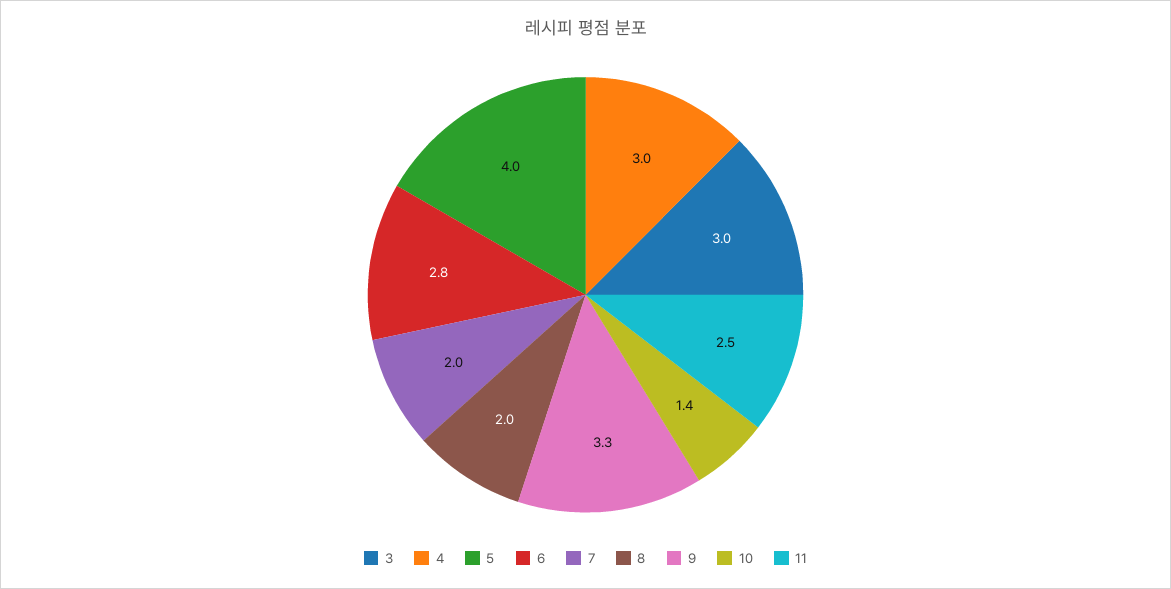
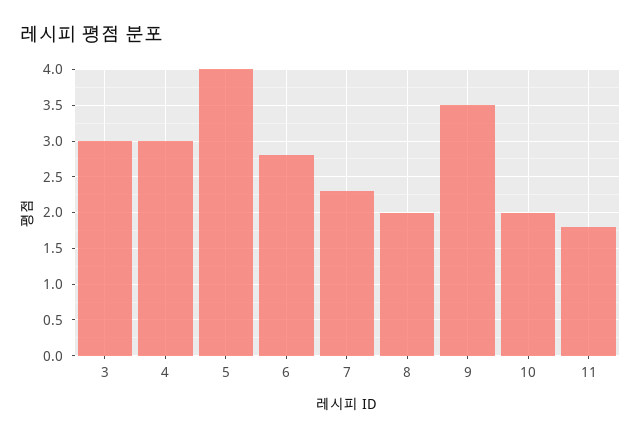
  {
    "3": 3,
    "4": 3,
    "5": 4,
    "6": 2.8,
-   "7": 2,
+   "7": 2.3,
    "8": 2,
-   "9": 3.3,
+   "9": 3.5,
-   "10": 1.4,
+   "10": 2,
-   "11": 2.5
+   "11": 1.8
  }

